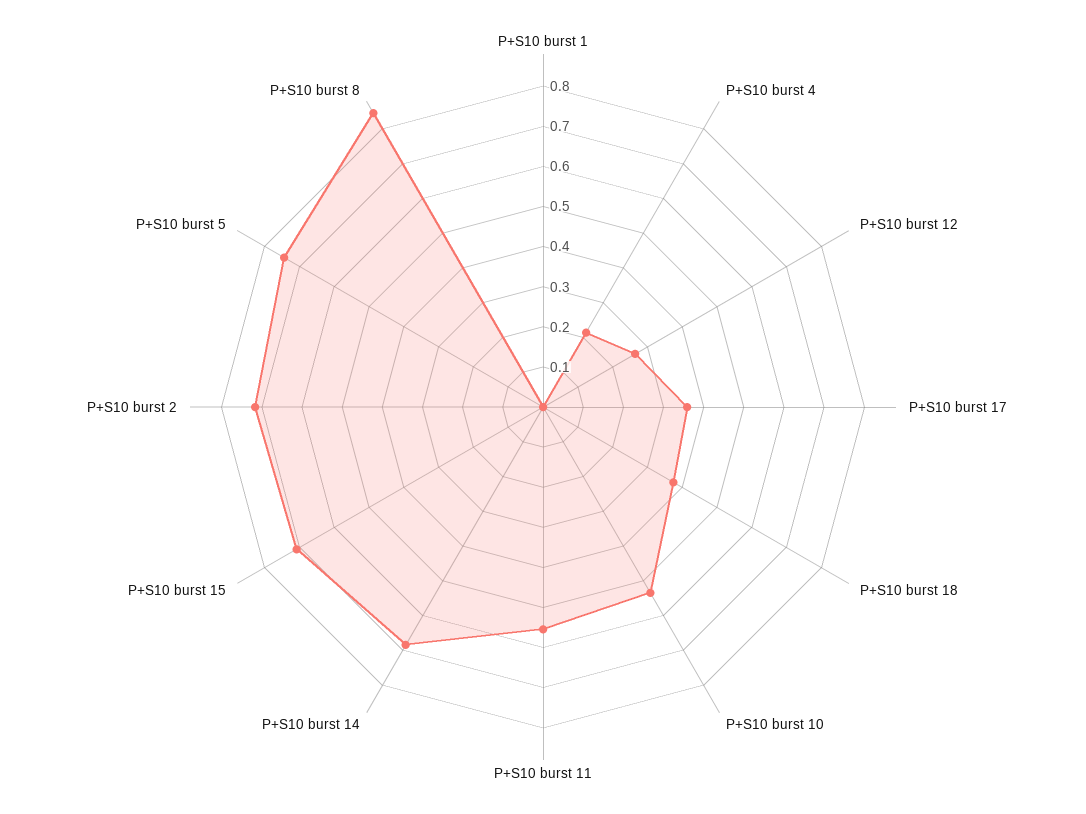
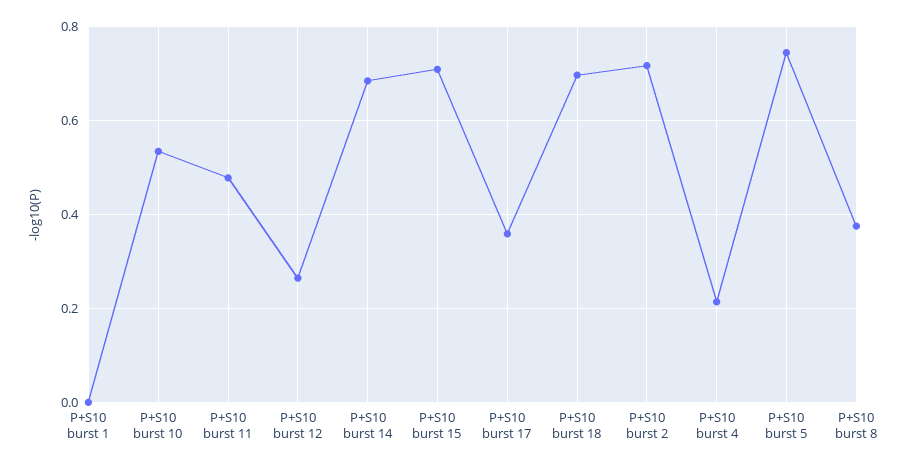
  {
    "P+S10 burst 1": 0,
    "P+S10 burst 4": 0.22,
    "P+S10 burst 12": 0.26,
    "P+S10 burst 17": 0.36,
-   "P+S10 burst 18": 0.38,
+   "P+S10 burst 18": 0.7,
    "P+S10 burst 10": 0.54,
-   "P+S10 burst 11": 0.56,
+   "P+S10 burst 11": 0.48,
    "P+S10 burst 14": 0.68,
    "P+S10 burst 15": 0.7,
    "P+S10 burst 2": 0.72,
    "P+S10 burst 5": 0.74,
-   "P+S10 burst 8": 0.84
+   "P+S10 burst 8": 0.38
  }

